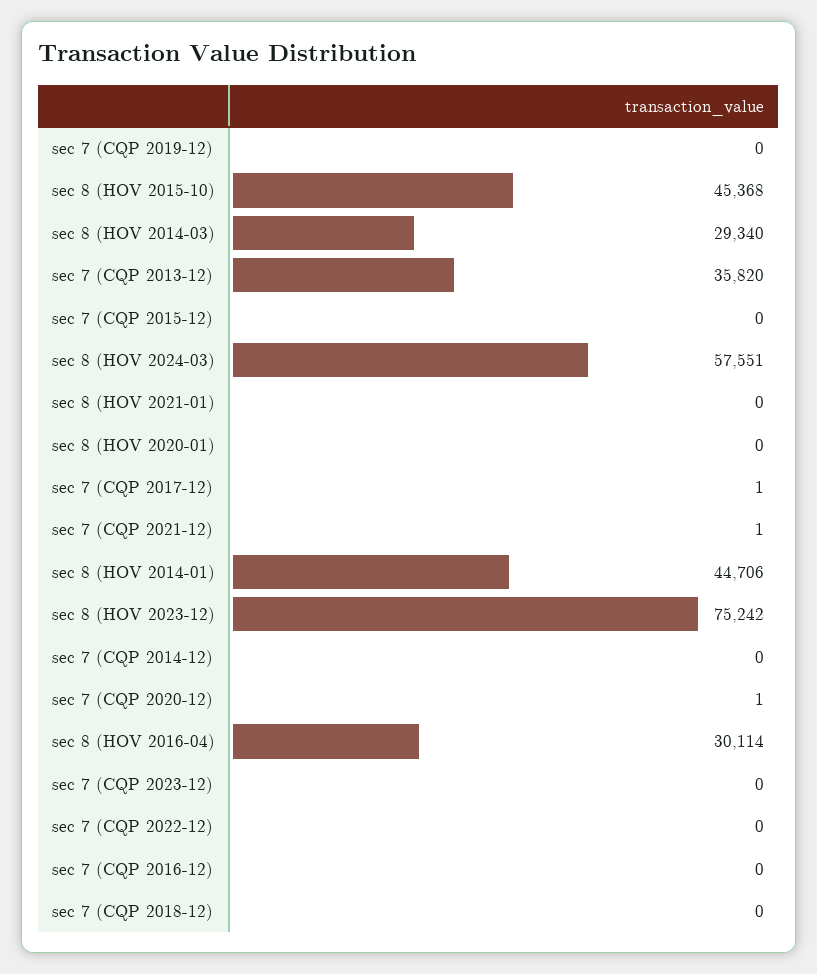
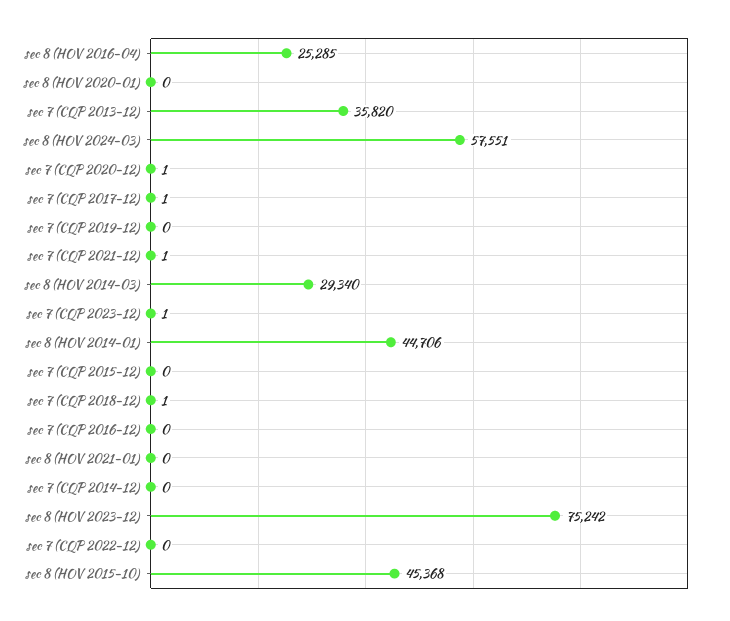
  {
    "sec 7 (CQP 2019-12)": 0,
    "sec 8 (HOV 2015-10)": 45368,
    "sec 8 (HOV 2014-03)": 29340,
    "sec 7 (CQP 2013-12)": 35820,
    "sec 7 (CQP 2015-12)": 0,
    "sec 8 (HOV 2024-03)": 57551,
    "sec 8 (HOV 2021-01)": 0,
    "sec 8 (HOV 2020-01)": 0,
    "sec 7 (CQP 2017-12)": 1,
    "sec 7 (CQP 2021-12)": 1,
    "sec 8 (HOV 2014-01)": 44706,
    "sec 8 (HOV 2023-12)": 75242,
    "sec 7 (CQP 2014-12)": 0,
    "sec 7 (CQP 2020-12)": 1,
-   "sec 8 (HOV 2016-04)": 30114,
+   "sec 8 (HOV 2016-04)": 25285,
-   "sec 7 (CQP 2023-12)": 0,
+   "sec 7 (CQP 2023-12)": 1,
    "sec 7 (CQP 2022-12)": 0,
    "sec 7 (CQP 2016-12)": 0,
-   "sec 7 (CQP 2018-12)": 0
+   "sec 7 (CQP 2018-12)": 1
  }

